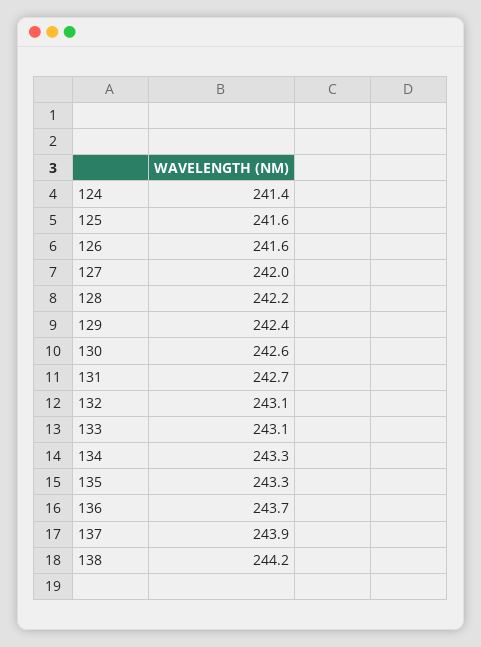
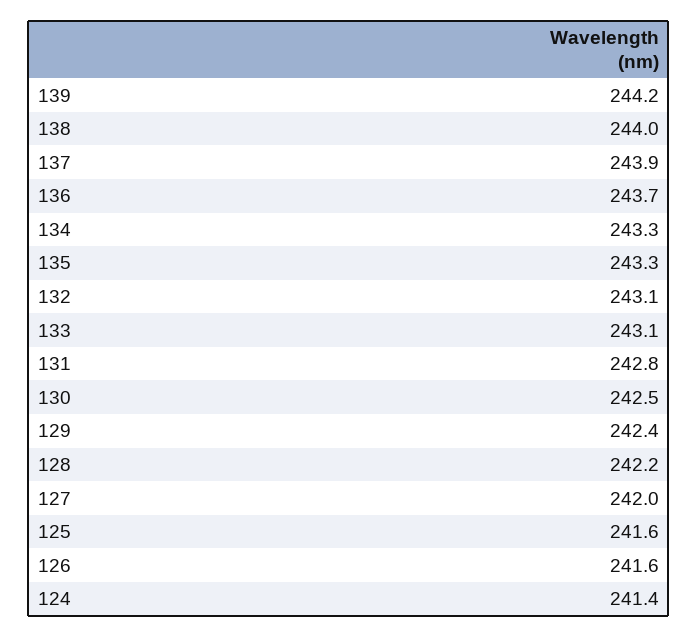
  {
    "124": 241.4,
    "125": 241.6,
    "126": 241.6,
    "127": 242,
    "128": 242.2,
    "129": 242.4,
-   "130": 242.6,
+   "130": 242.5,
-   "131": 242.7,
+   "131": 242.8,
    "132": 243.1,
    "133": 243.1,
    "134": 243.3,
    "135": 243.3,
    "136": 243.7,
    "137": 243.9,
-   "138": 244.2
+   "138": 244,
+   "139": 244.2
  }

